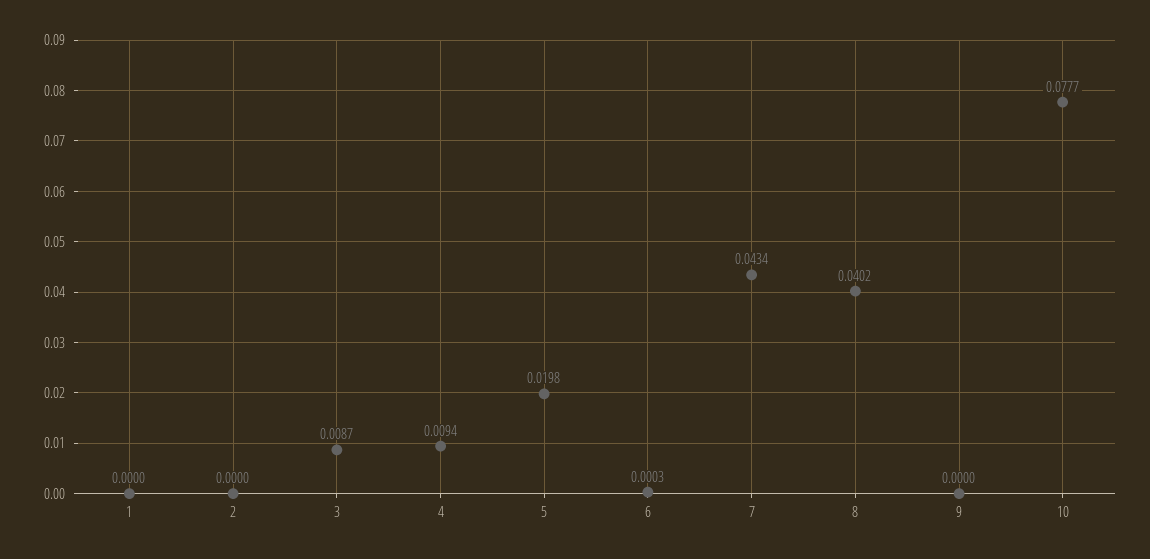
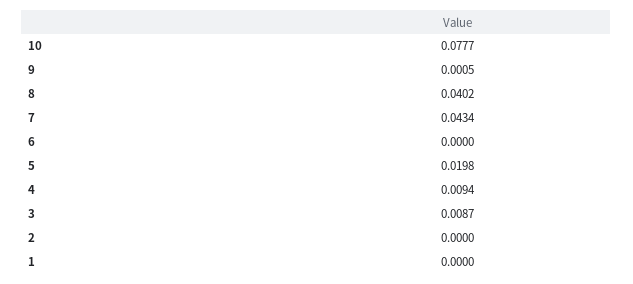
  {
    "1": 0,
    "2": 0,
    "3": 0.0087,
    "4": 0.0094,
    "5": 0.0198,
-   "6": 0.0003,
+   "6": 0,
    "7": 0.0434,
    "8": 0.0402,
-   "9": 0,
+   "9": 0.0005,
    "10": 0.0777
  }

